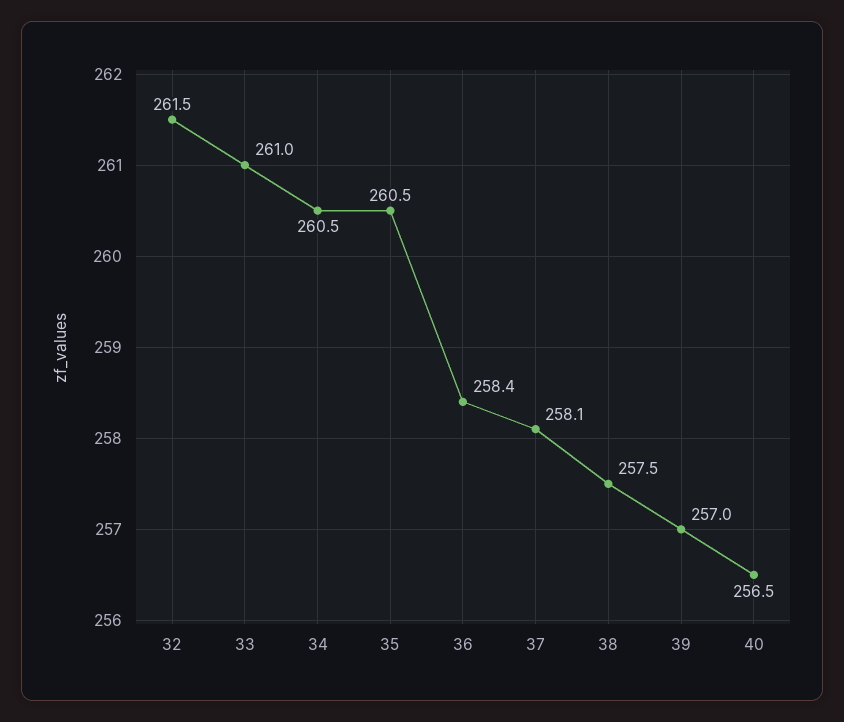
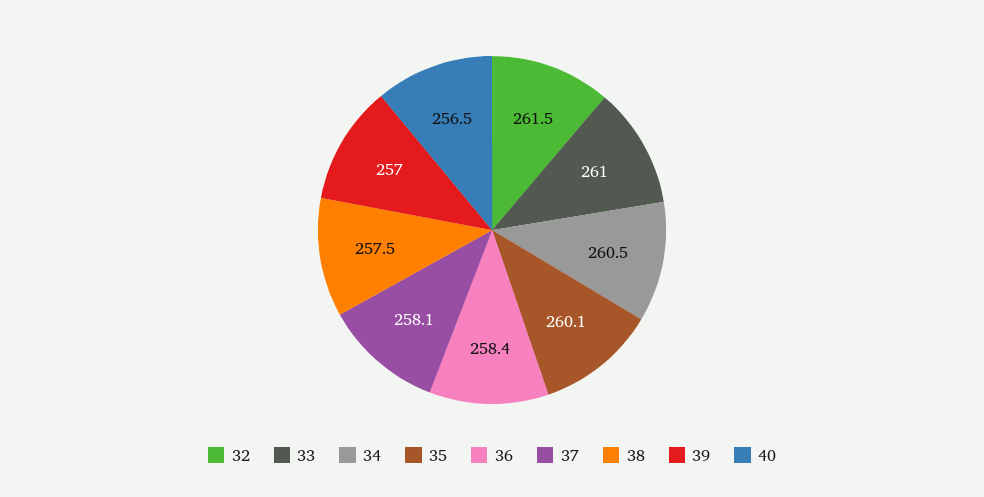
  {
    "32": 261.5,
    "33": 261,
    "34": 260.5,
-   "35": 260.5,
+   "35": 260.1,
    "36": 258.4,
    "37": 258.1,
    "38": 257.5,
    "39": 257,
    "40": 256.5
  }

